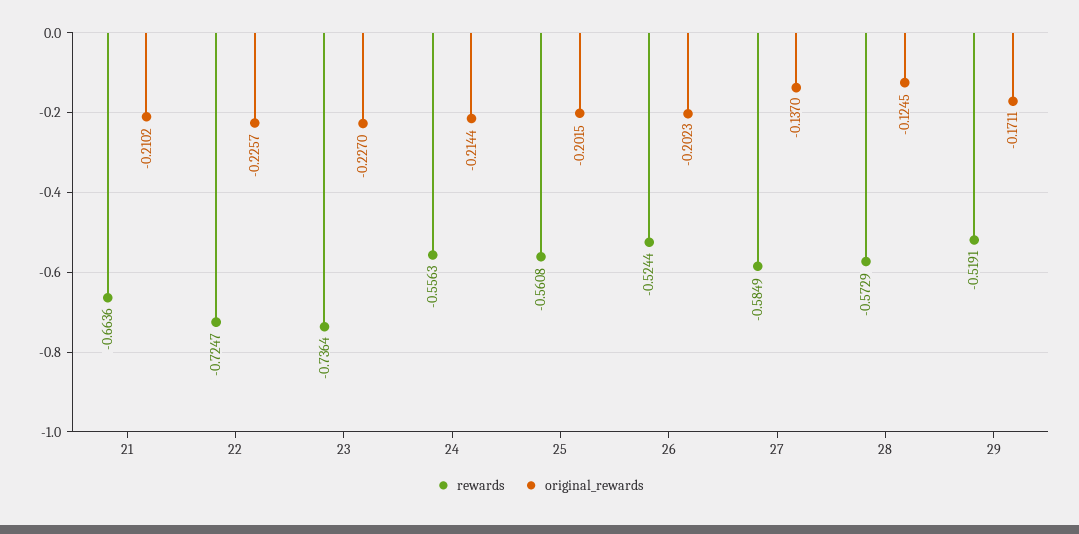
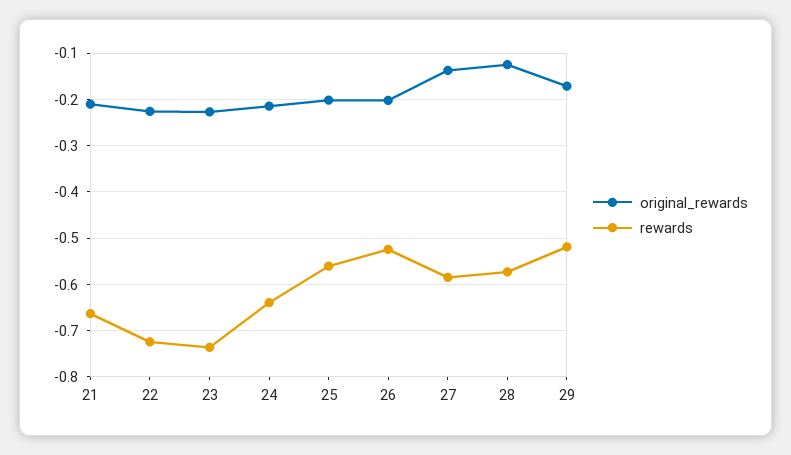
  {
    "rewards": {
      "21": -0.6636,
      "22": -0.7247,
      "23": -0.7364,
-     "24": -0.5563,
+     "24": -0.64,
      "25": -0.5608,
      "26": -0.5244,
      "27": -0.5849,
      "28": -0.5729,
      "29": -0.5191
    },
    "original_rewards": {
      "21": -0.2102,
      "22": -0.2257,
      "23": -0.227,
      "24": -0.2144,
      "25": -0.2015,
      "26": -0.2023,
      "27": -0.137,
      "28": -0.1245,
      "29": -0.1711
    }
  }

